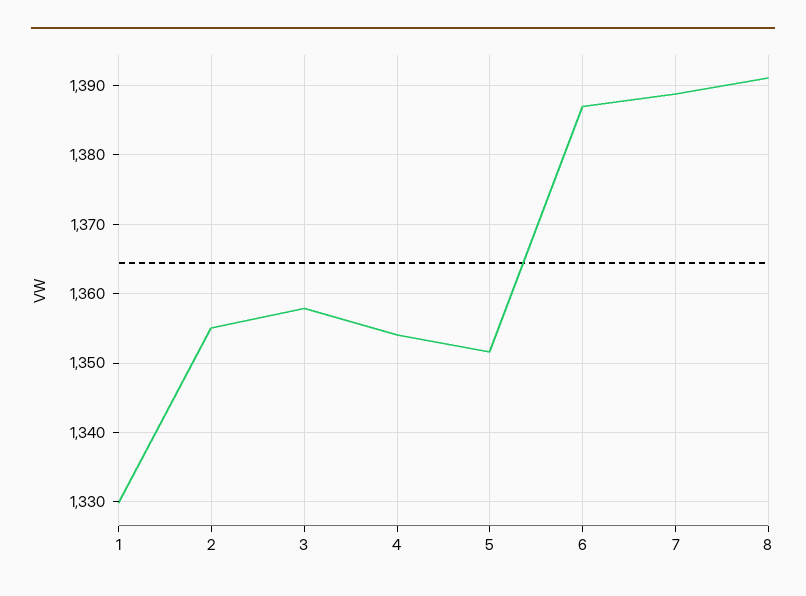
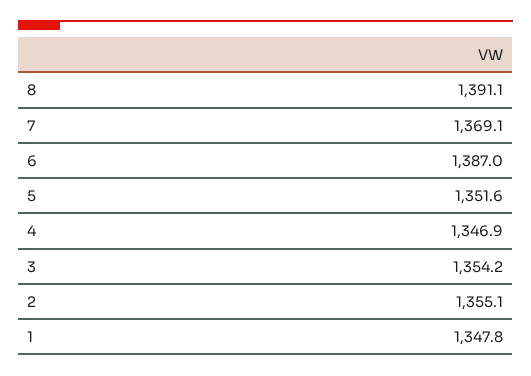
  {
-   "1": 1330,
+   "1": 1347.8,
    "2": 1355.1,
-   "3": 1358,
+   "3": 1354.2,
-   "4": 1354,
+   "4": 1346.9,
    "5": 1351.6,
    "6": 1387,
-   "7": 1389,
+   "7": 1369.1,
    "8": 1391.1
  }

